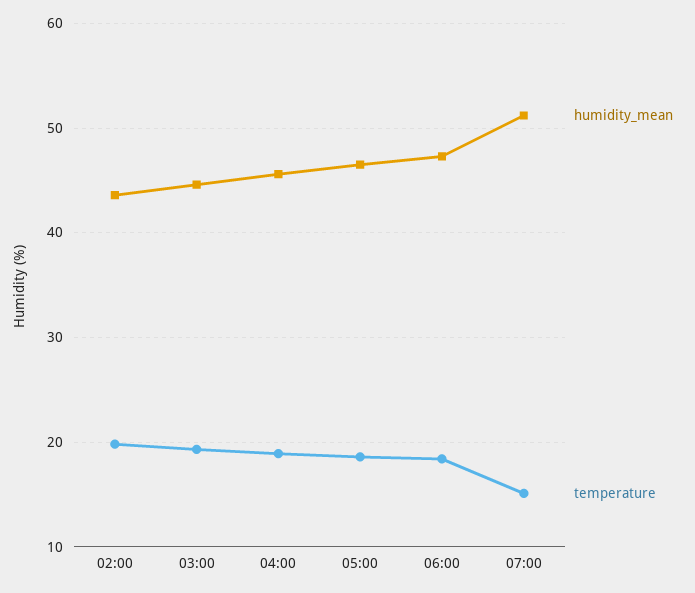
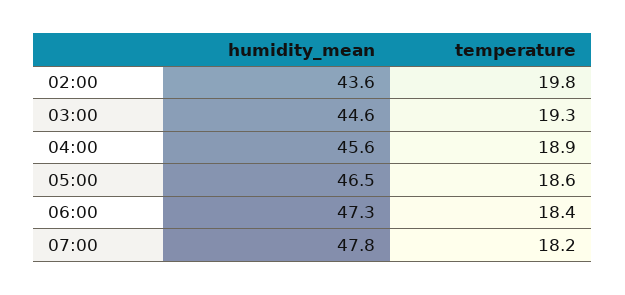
  {
    "humidity_mean": {
      "02:00": 43.6,
      "03:00": 44.6,
      "04:00": 45.6,
      "05:00": 46.5,
      "06:00": 47.3,
-     "07:00": 51
+     "07:00": 47.8
    },
    "temperature": {
      "02:00": 19.8,
      "03:00": 19.3,
      "04:00": 18.9,
      "05:00": 18.6,
      "06:00": 18.4,
-     "07:00": 15
+     "07:00": 18.2
    }
  }

